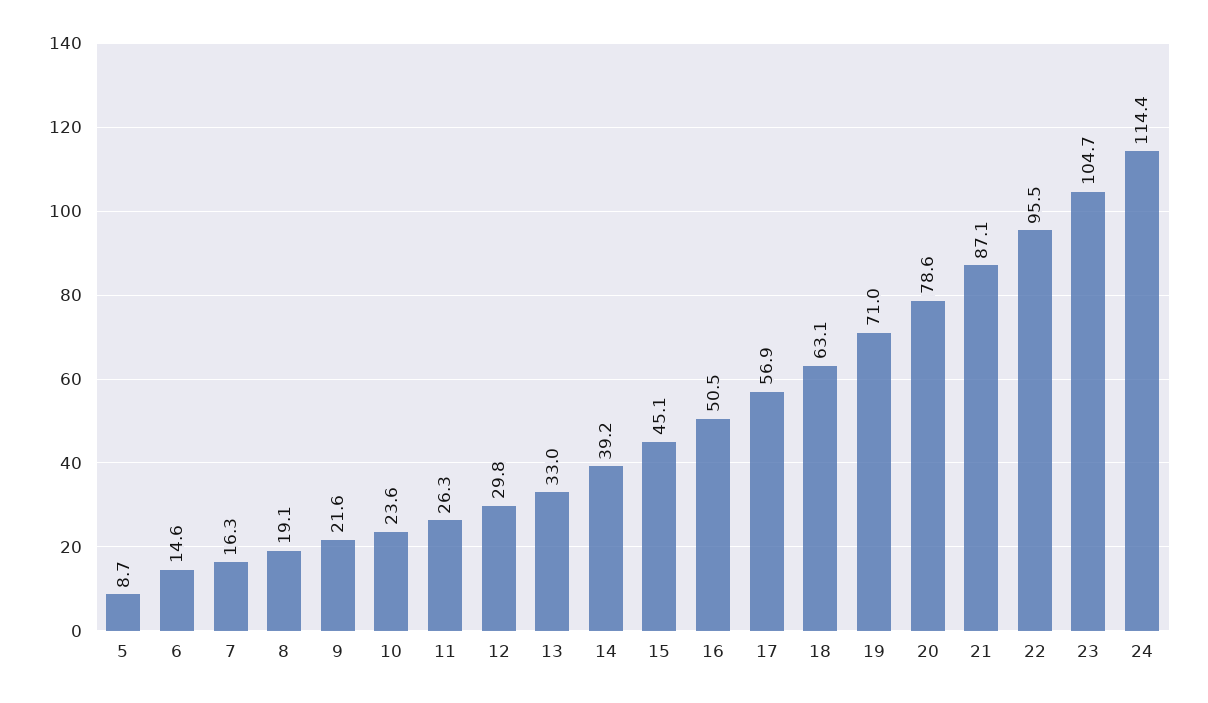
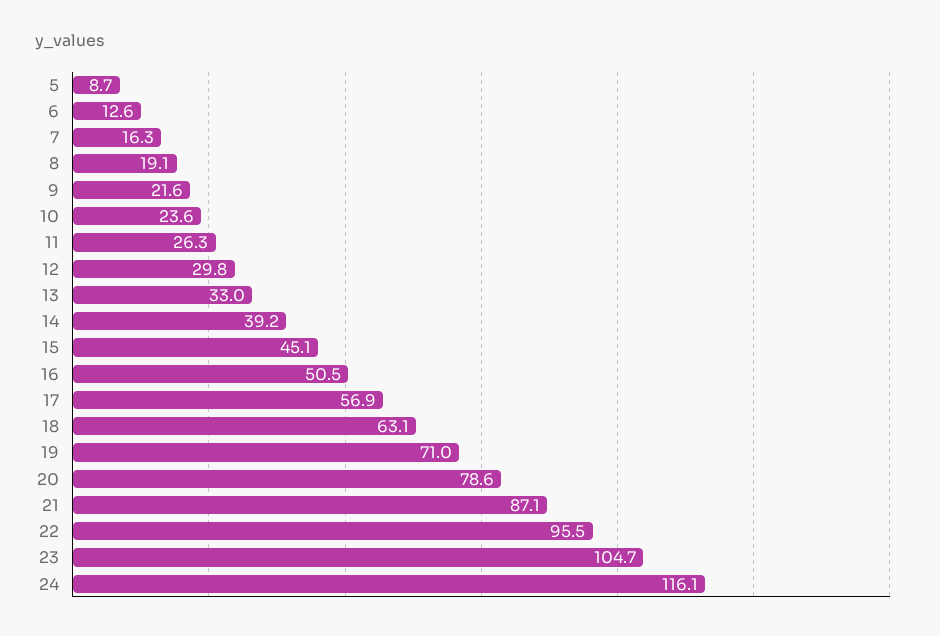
  {
    "5": 8.7,
-   "6": 14.6,
+   "6": 12.6,
    "7": 16.3,
    "8": 19.1,
    "9": 21.6,
    "10": 23.6,
    "11": 26.3,
    "12": 29.8,
    "13": 33,
    "14": 39.2,
    "15": 45.1,
    "16": 50.5,
    "17": 56.9,
    "18": 63.1,
    "19": 71,
    "20": 78.6,
    "21": 87.1,
    "22": 95.5,
    "23": 104.7,
-   "24": 114.4
+   "24": 116.1
  }

